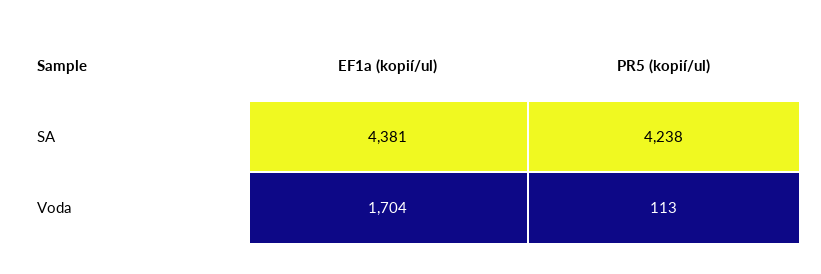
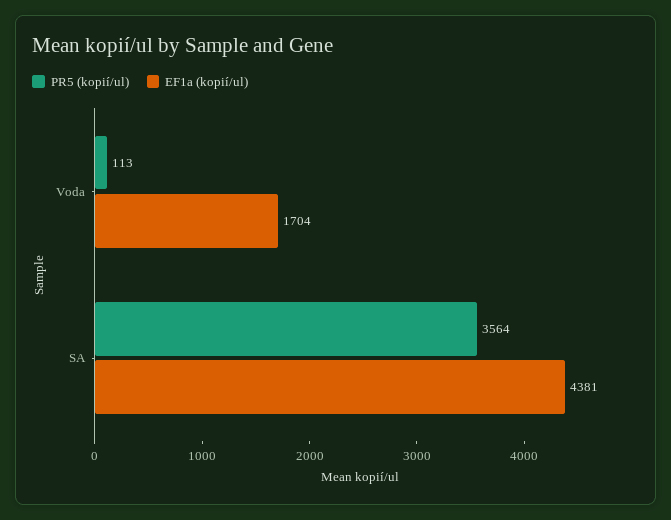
  {
    "EF1a (kopií/ul)": {
      "SA": 4381,
      "Voda": 1704
    },
    "PR5 (kopií/ul)": {
-     "SA": 4238,
+     "SA": 3564,
      "Voda": 113
    }
  }

